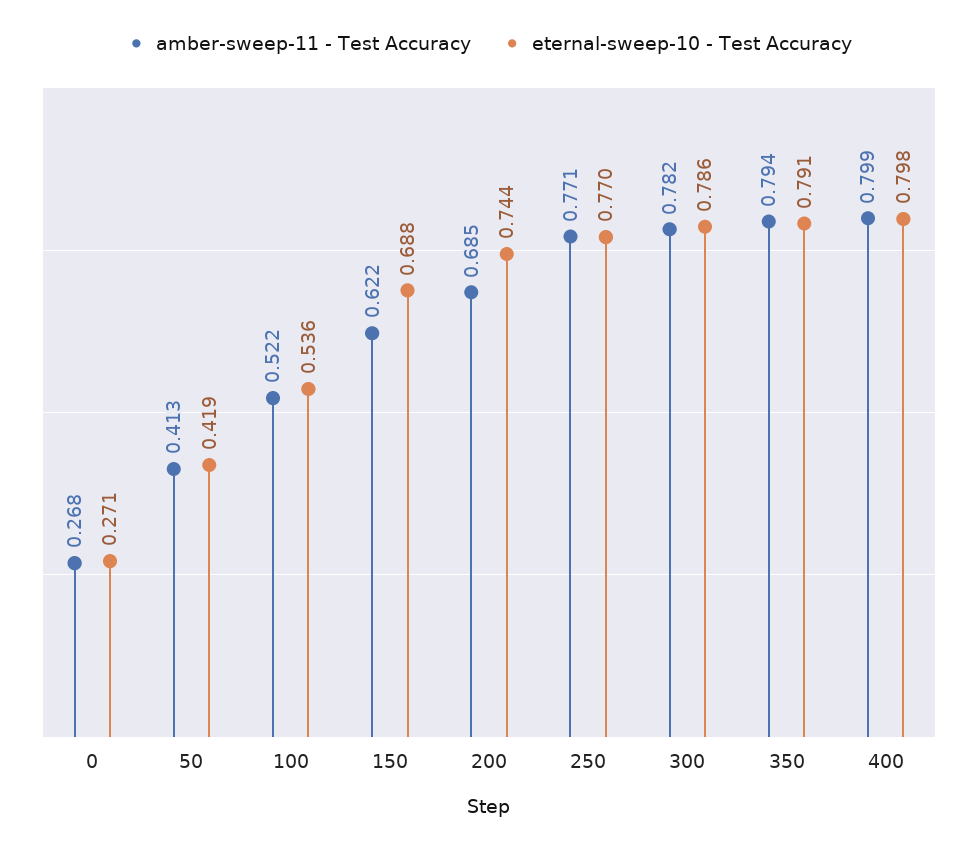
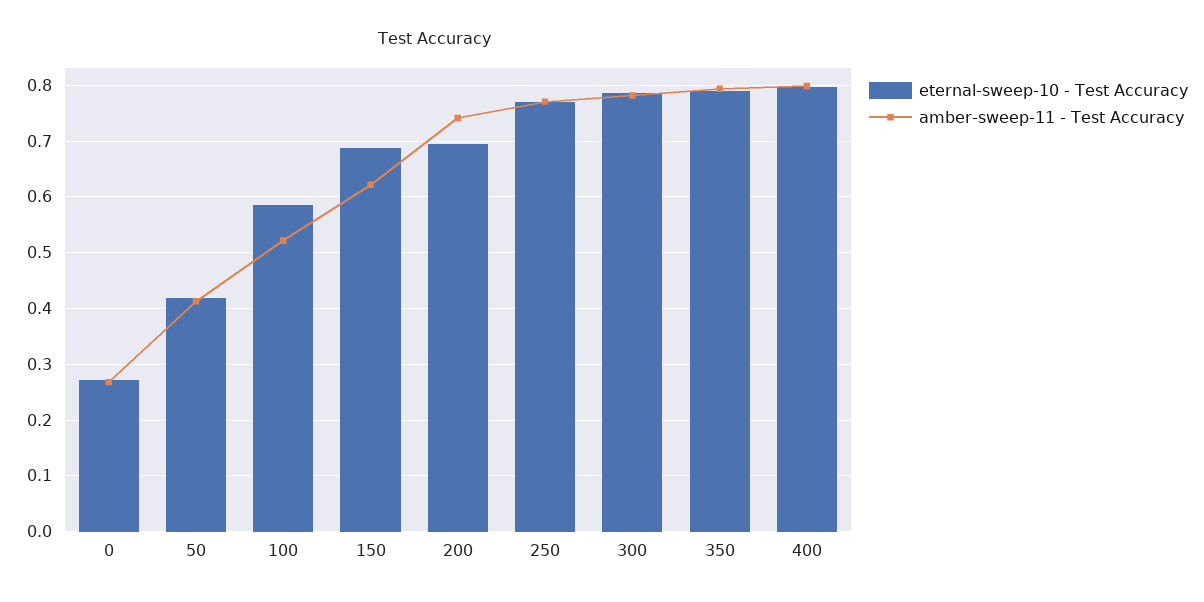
  {
    "amber-sweep-11 - Test Accuracy": {
      "0": 0.268,
      "50": 0.413,
      "100": 0.522,
      "150": 0.622,
-     "200": 0.685,
+     "200": 0.74,
      "250": 0.771,
      "300": 0.782,
      "350": 0.794,
      "400": 0.799
    },
    "eternal-sweep-10 - Test Accuracy": {
      "0": 0.271,
      "50": 0.419,
-     "100": 0.536,
+     "100": 0.58,
      "150": 0.688,
-     "200": 0.744,
+     "200": 0.7,
      "250": 0.77,
      "300": 0.786,
      "350": 0.791,
      "400": 0.798
    }
  }

